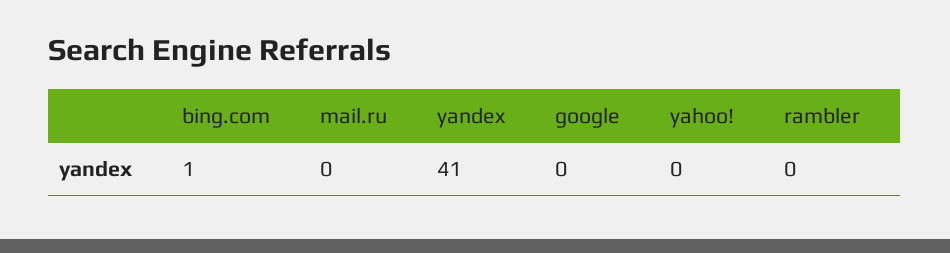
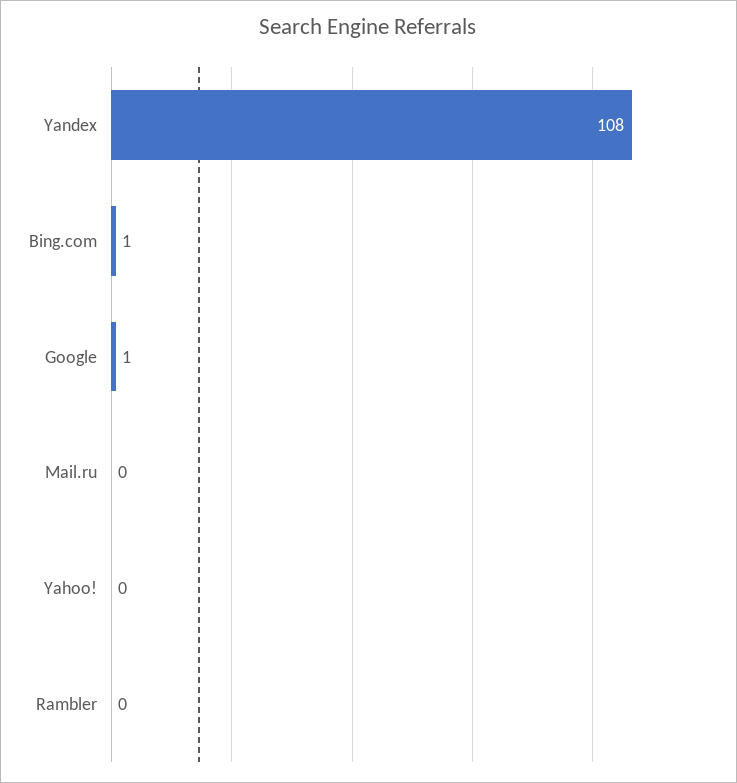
  {
    "bing.com": 1,
    "mail.ru": 0,
-   "yandex": 41,
+   "yandex": 108,
-   "google": 0,
+   "google": 1,
    "yahoo!": 0,
    "rambler": 0
  }

